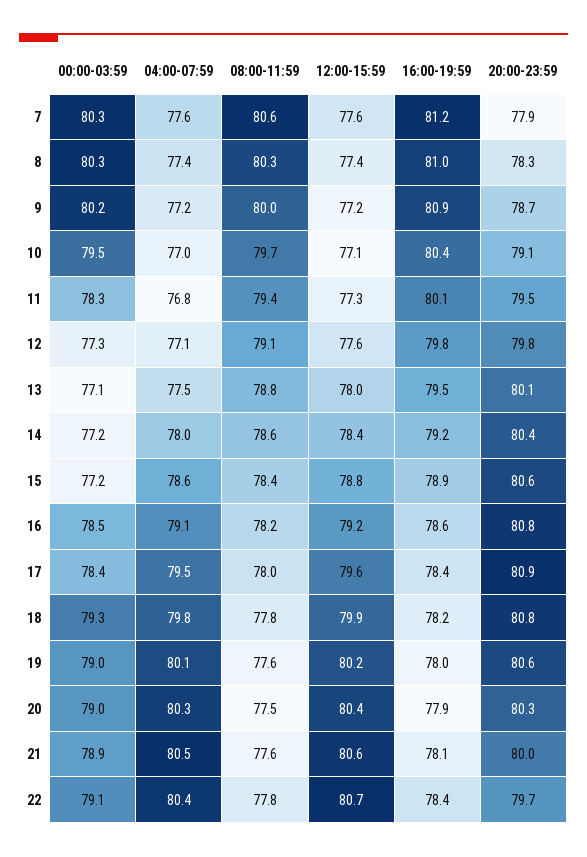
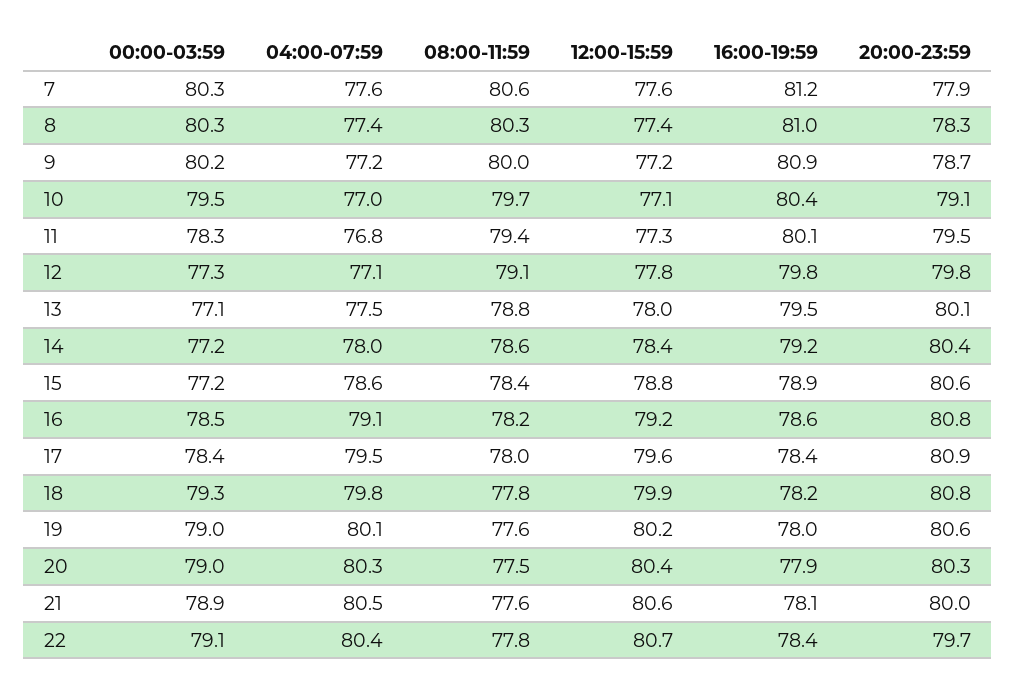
  {
    "00:00-03:59": {
      "7": 80.3,
      "8": 80.3,
      "9": 80.2,
      "10": 79.5,
      "11": 78.3,
      "12": 77.3,
      "13": 77.1,
      "14": 77.2,
      "15": 77.2,
      "16": 78.5,
      "17": 78.4,
      "18": 79.3,
      "19": 79,
      "20": 79,
      "21": 78.9,
      "22": 79.1
    },
    "04:00-07:59": {
      "7": 77.6,
      "8": 77.4,
      "9": 77.2,
      "10": 77,
      "11": 76.8,
      "12": 77.1,
      "13": 77.5,
      "14": 78,
      "15": 78.6,
      "16": 79.1,
      "17": 79.5,
      "18": 79.8,
      "19": 80.1,
      "20": 80.3,
      "21": 80.5,
      "22": 80.4
    },
    "08:00-11:59": {
      "7": 80.6,
      "8": 80.3,
      "9": 80,
      "10": 79.7,
      "11": 79.4,
      "12": 79.1,
      "13": 78.8,
      "14": 78.6,
      "15": 78.4,
      "16": 78.2,
      "17": 78,
      "18": 77.8,
      "19": 77.6,
      "20": 77.5,
      "21": 77.6,
      "22": 77.8
    },
    "12:00-15:59": {
      "7": 77.6,
      "8": 77.4,
      "9": 77.2,
      "10": 77.1,
      "11": 77.3,
-     "12": 77.6,
+     "12": 77.8,
      "13": 78,
      "14": 78.4,
      "15": 78.8,
      "16": 79.2,
      "17": 79.6,
      "18": 79.9,
      "19": 80.2,
      "20": 80.4,
      "21": 80.6,
      "22": 80.7
    },
    "16:00-19:59": {
      "7": 81.2,
      "8": 81,
      "9": 80.9,
      "10": 80.4,
      "11": 80.1,
      "12": 79.8,
      "13": 79.5,
      "14": 79.2,
      "15": 78.9,
      "16": 78.6,
      "17": 78.4,
      "18": 78.2,
      "19": 78,
      "20": 77.9,
      "21": 78.1,
      "22": 78.4
    },
    "20:00-23:59": {
      "7": 77.9,
      "8": 78.3,
      "9": 78.7,
      "10": 79.1,
      "11": 79.5,
      "12": 79.8,
      "13": 80.1,
      "14": 80.4,
      "15": 80.6,
      "16": 80.8,
      "17": 80.9,
      "18": 80.8,
      "19": 80.6,
      "20": 80.3,
      "21": 80,
      "22": 79.7
    }
  }

